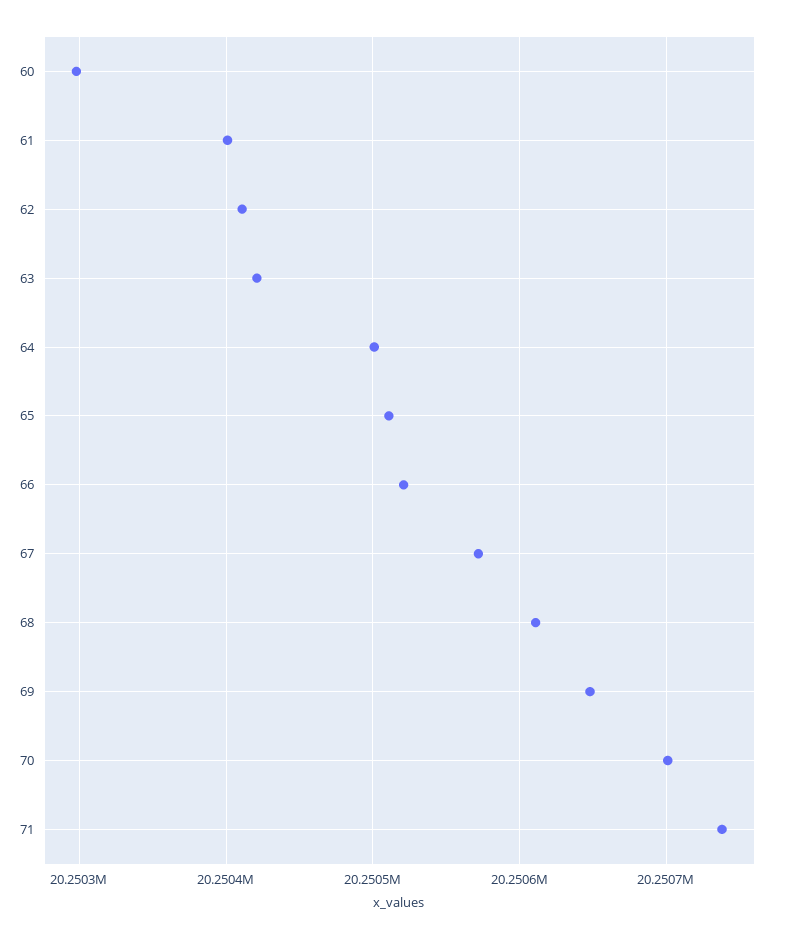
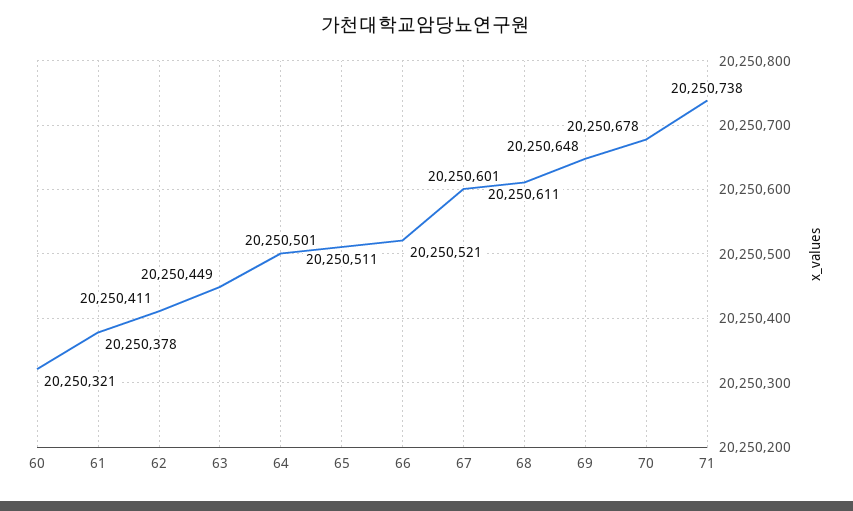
  {
-   "60": 20250300,
+   "60": 20250321,
-   "61": 20250400,
+   "61": 20250378,
    "62": 20250411,
-   "63": 20250420,
+   "63": 20250449,
    "64": 20250501,
    "65": 20250511,
    "66": 20250521,
-   "67": 20250570,
+   "67": 20250601,
    "68": 20250611,
    "69": 20250648,
-   "70": 20250700,
+   "70": 20250678,
    "71": 20250738
  }

